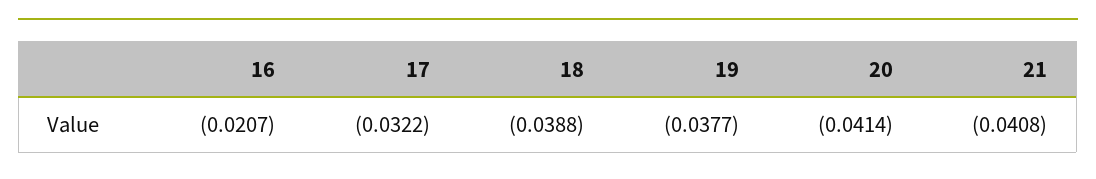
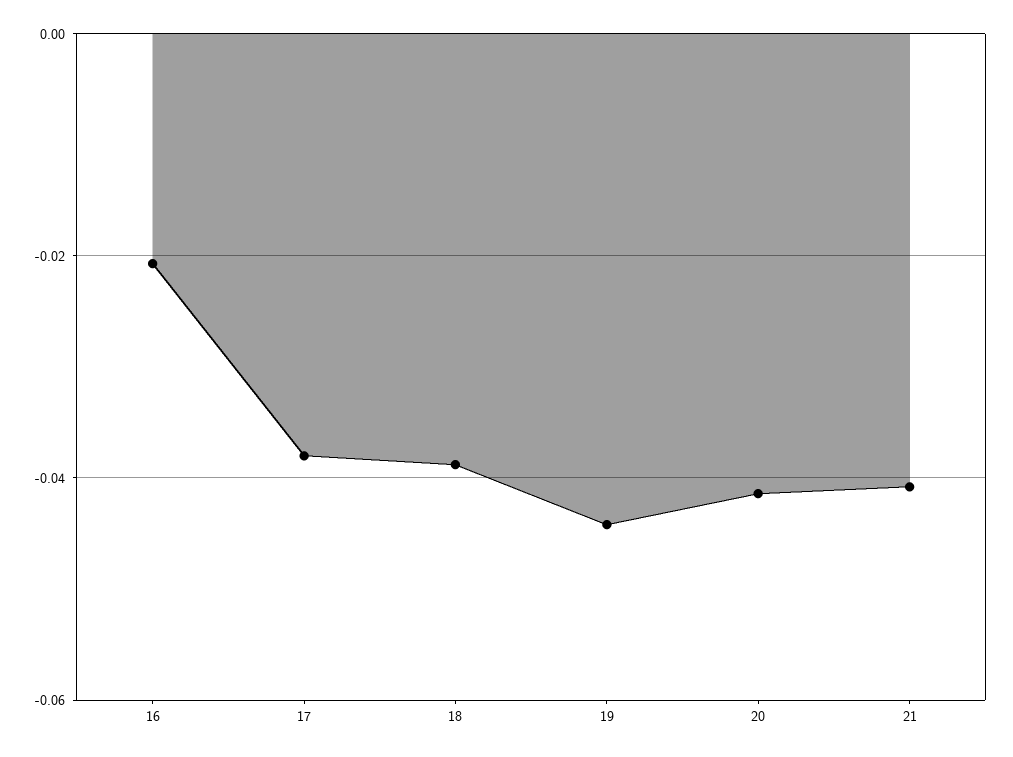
  {
    "16": -0.0207,
-   "17": -0.0322,
+   "17": -0.038,
    "18": -0.0388,
-   "19": -0.0377,
+   "19": -0.044,
    "20": -0.0414,
    "21": -0.0408
  }

